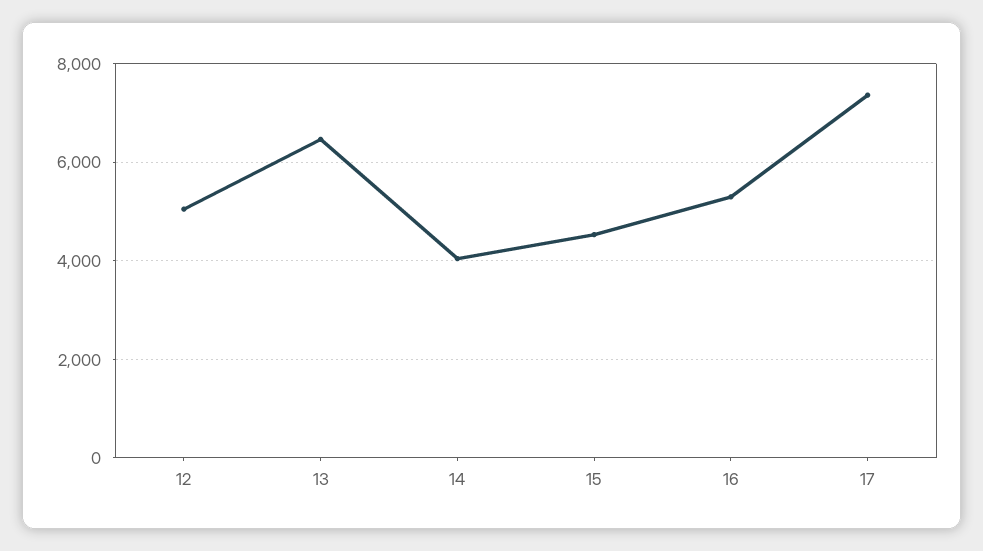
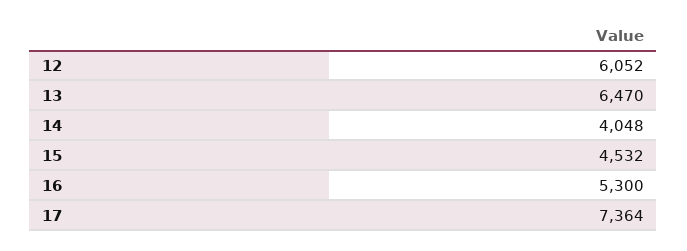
  {
-   "12": 5000,
+   "12": 6052,
    "13": 6470,
    "14": 4048,
    "15": 4532,
    "16": 5300,
    "17": 7364
  }

